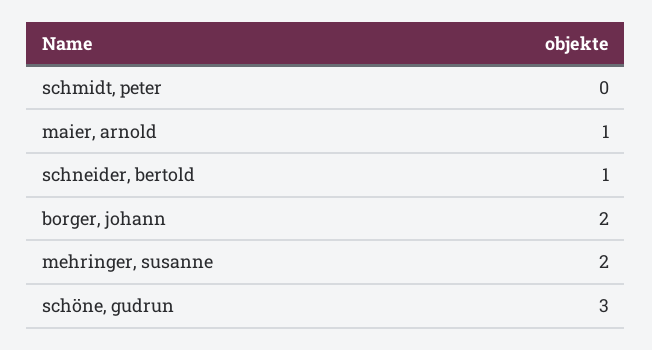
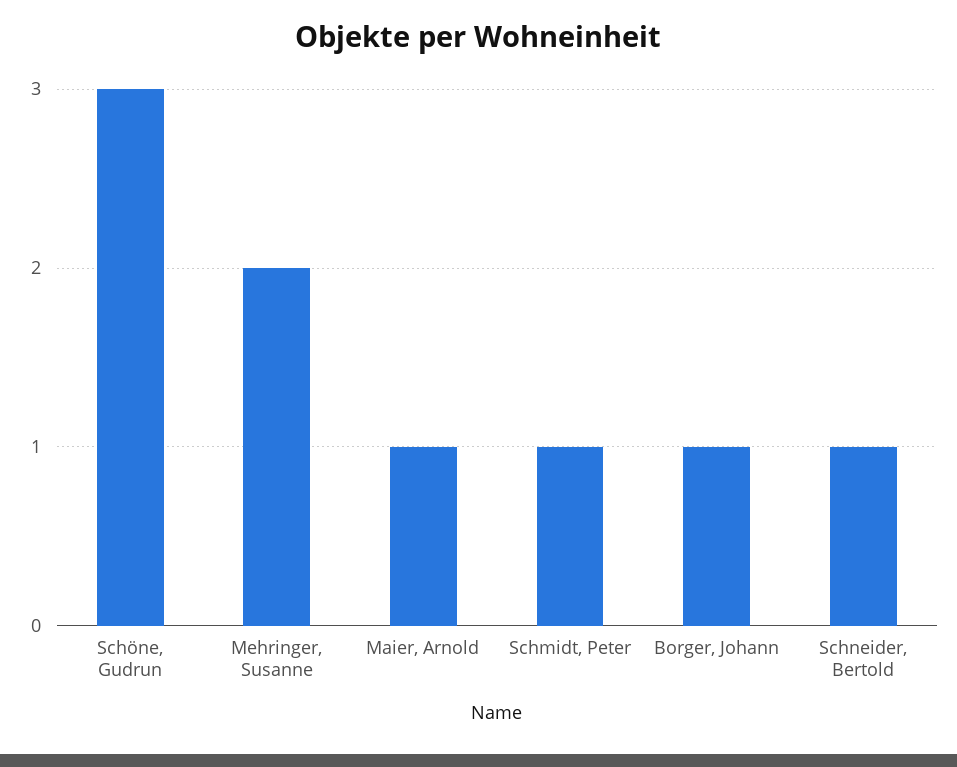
  {
-   "schmidt, peter": 0,
+   "schmidt, peter": 1,
    "maier, arnold": 1,
    "schneider, bertold": 1,
-   "borger, johann": 2,
+   "borger, johann": 1,
    "mehringer, susanne": 2,
    "schöne, gudrun": 3
  }

